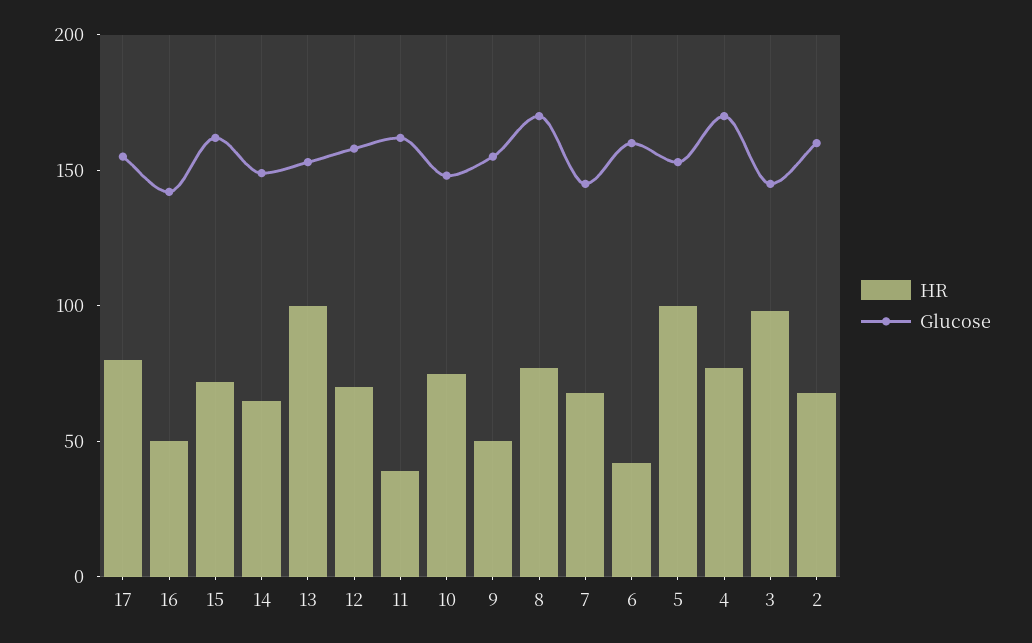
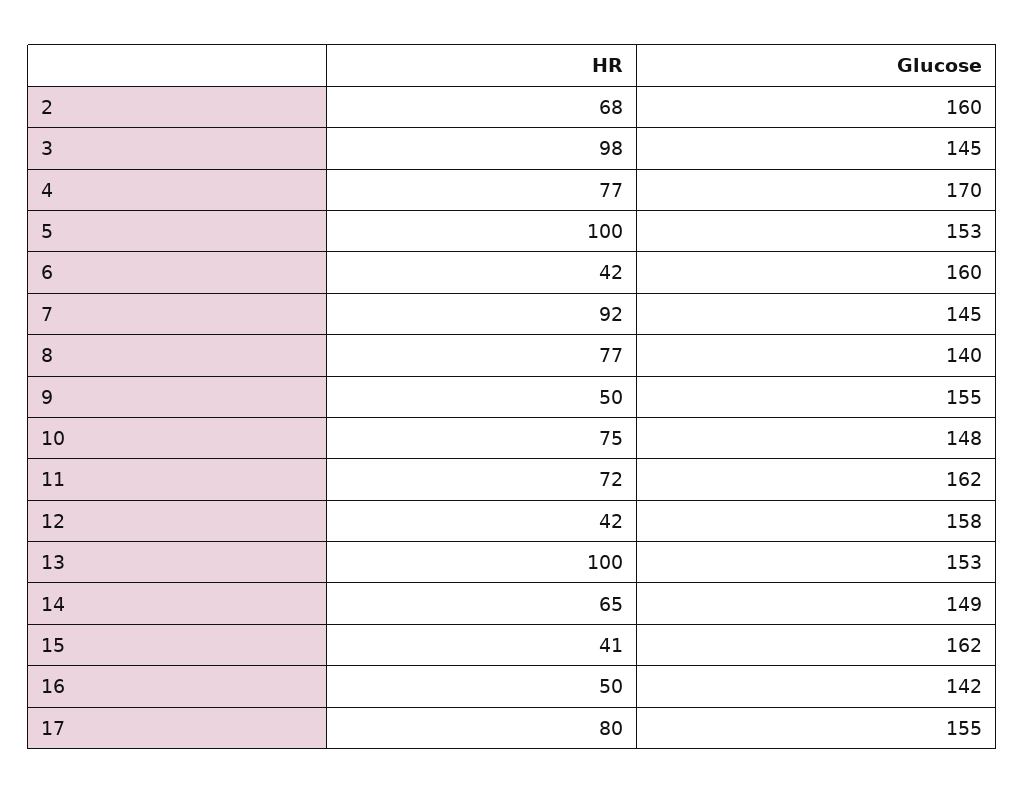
  {
    "HR": {
      "17": 80,
      "16": 50,
-     "15": 70,
+     "15": 41,
      "14": 65,
      "13": 100,
-     "12": 70,
+     "12": 42,
-     "11": 40,
+     "11": 72,
      "10": 75,
      "9": 50,
      "8": 77,
-     "7": 70,
+     "7": 92,
      "6": 42,
      "5": 100,
      "4": 77,
      "3": 98,
      "2": 68
    },
    "Glucose": {
      "17": 155,
      "16": 142,
      "15": 162,
      "14": 149,
      "13": 153,
      "12": 158,
      "11": 162,
      "10": 148,
      "9": 155,
-     "8": 170,
+     "8": 140,
      "7": 145,
      "6": 160,
      "5": 153,
      "4": 170,
      "3": 145,
      "2": 160
    }
  }

